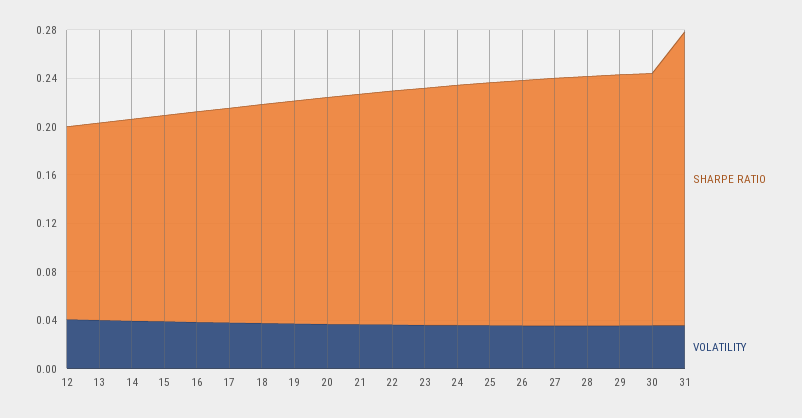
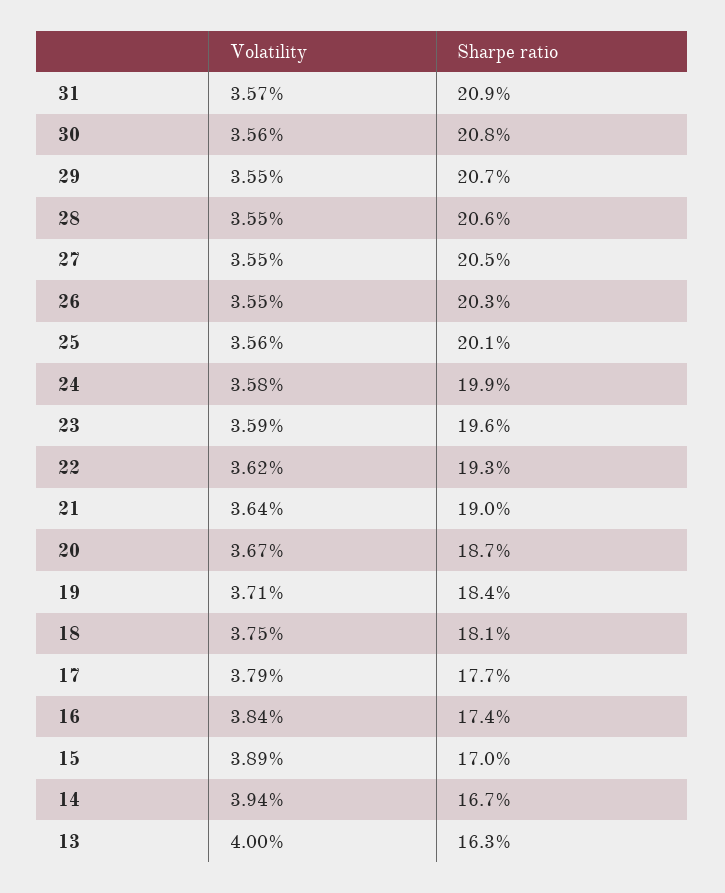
  {
    "SHARPE RATIO": {
-     "12": 0.16,
      "13": 0.163,
      "14": 0.167,
      "15": 0.17,
      "16": 0.174,
      "17": 0.177,
      "18": 0.181,
      "19": 0.184,
      "20": 0.187,
      "21": 0.19,
      "22": 0.193,
      "23": 0.196,
      "24": 0.199,
      "25": 0.201,
      "26": 0.203,
      "27": 0.205,
      "28": 0.206,
      "29": 0.207,
      "30": 0.208,
-     "31": 0.24
+     "31": 0.209
    },
    "VOLATILITY": {
-     "12": 0.04,
      "13": 0.04,
      "14": 0.0394,
      "15": 0.0389,
      "16": 0.0384,
      "17": 0.0379,
      "18": 0.0375,
      "19": 0.0371,
      "20": 0.0367,
      "21": 0.0364,
      "22": 0.0362,
      "23": 0.0359,
      "24": 0.0358,
      "25": 0.0356,
      "26": 0.0355,
      "27": 0.0355,
      "28": 0.0355,
      "29": 0.0355,
      "30": 0.0356,
      "31": 0.0357
    }
  }

